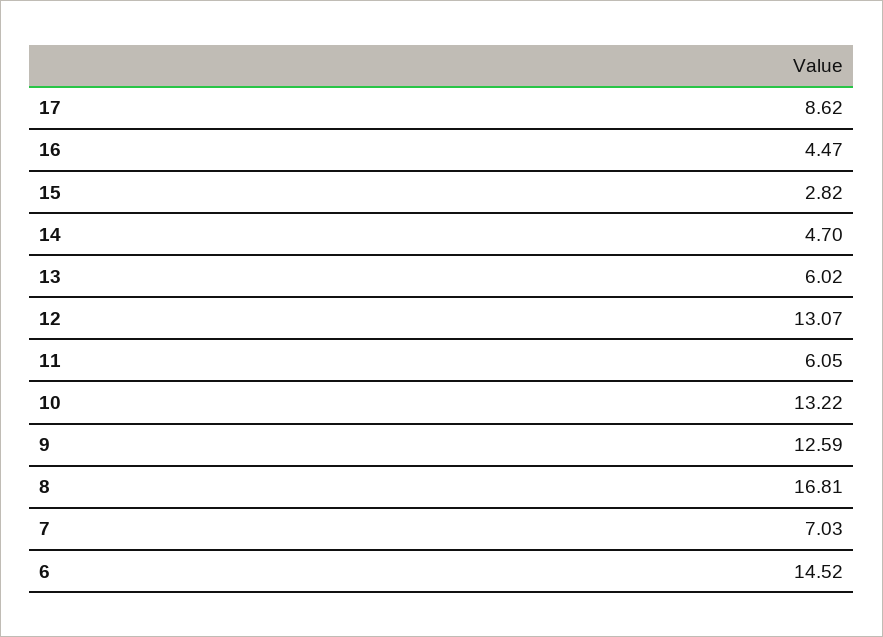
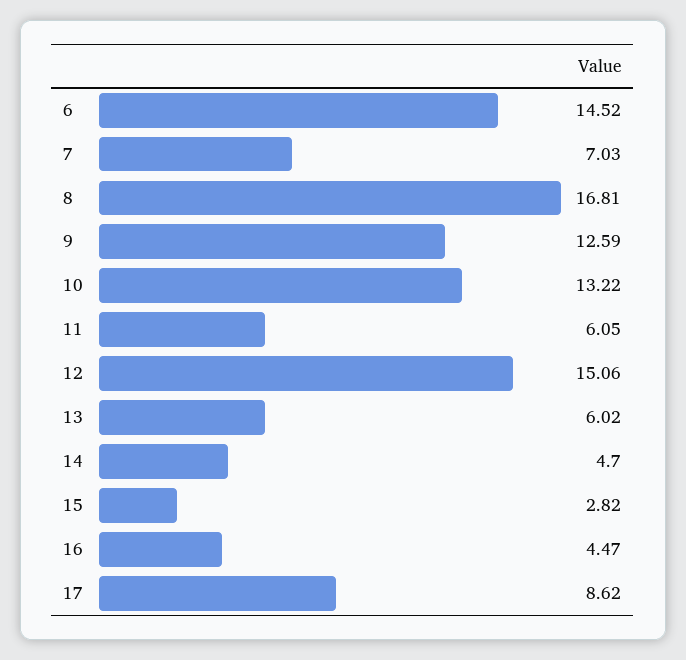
  {
    "17": 8.62,
    "16": 4.47,
    "15": 2.82,
    "14": 4.7,
    "13": 6.02,
-   "12": 13.07,
+   "12": 15.06,
    "11": 6.05,
    "10": 13.22,
    "9": 12.59,
    "8": 16.81,
    "7": 7.03,
    "6": 14.52
  }

